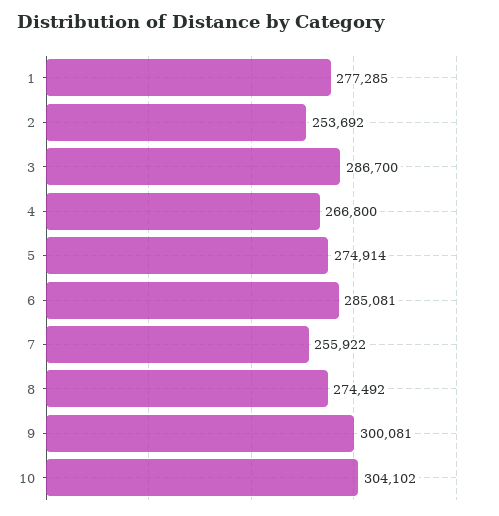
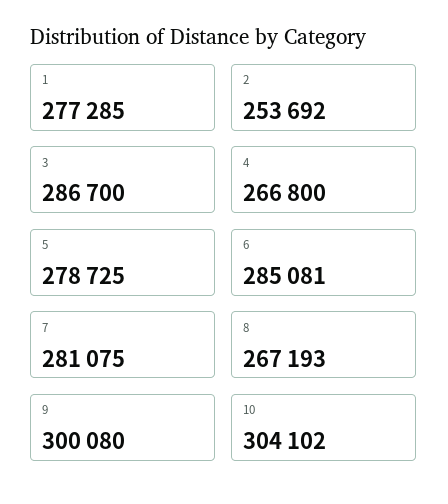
  {
    "1": 277285,
    "2": 253692,
    "3": 286700,
    "4": 266800,
-   "5": 274914,
+   "5": 278725,
    "6": 285081,
-   "7": 255922,
+   "7": 281075,
-   "8": 274492,
+   "8": 267193,
-   "9": 300081,
+   "9": 300080,
    "10": 304102
  }

